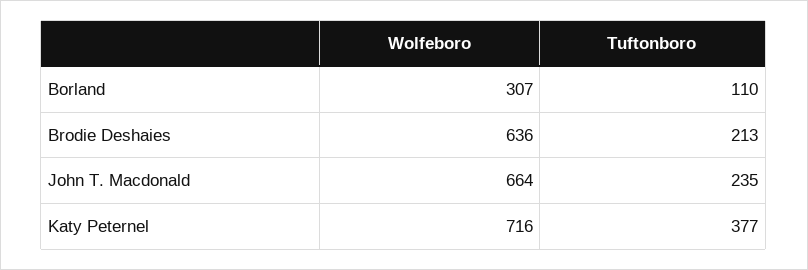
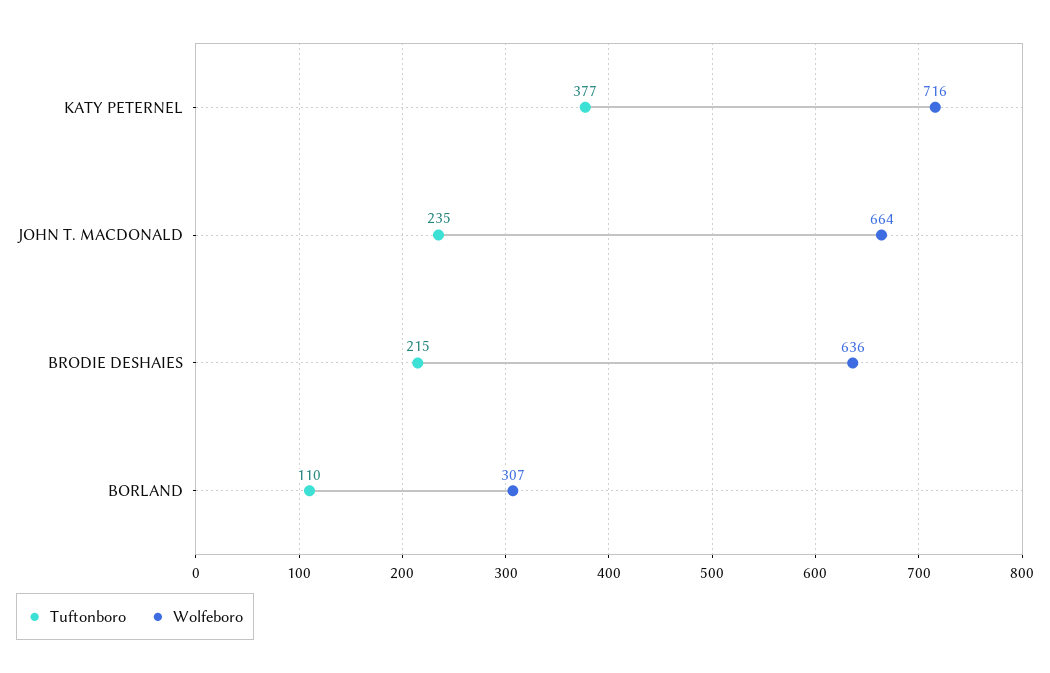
  {
    "Wolfeboro": {
      "Borland": 307,
      "Brodie Deshaies": 636,
      "John T. Macdonald": 664,
      "Katy Peternel": 716
    },
    "Tuftonboro": {
      "Borland": 110,
-     "Brodie Deshaies": 213,
+     "Brodie Deshaies": 215,
      "John T. Macdonald": 235,
      "Katy Peternel": 377
    }
  }

